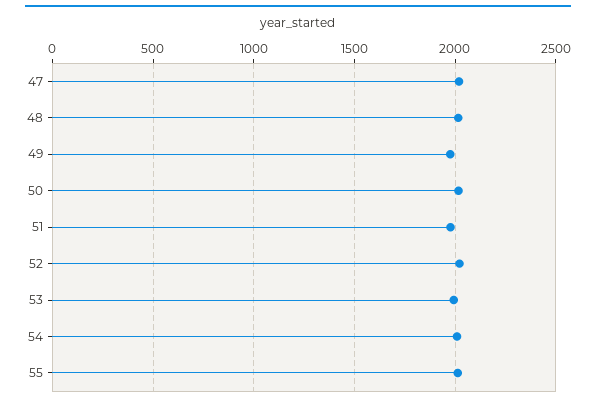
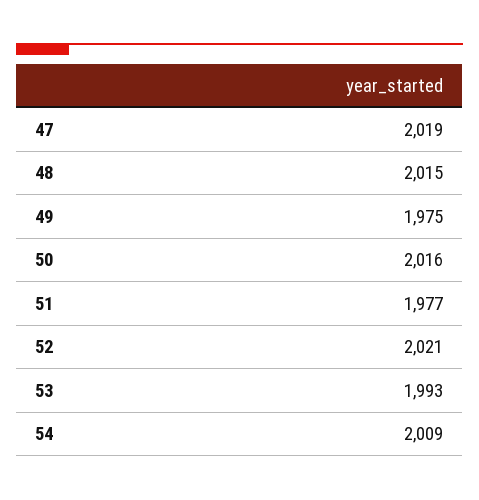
  {
    "47": 2019,
    "48": 2015,
    "49": 1975,
    "50": 2016,
    "51": 1977,
    "52": 2021,
    "53": 1993,
-   "54": 2009,
+   "54": 2009
-   "55": 2000
  }

